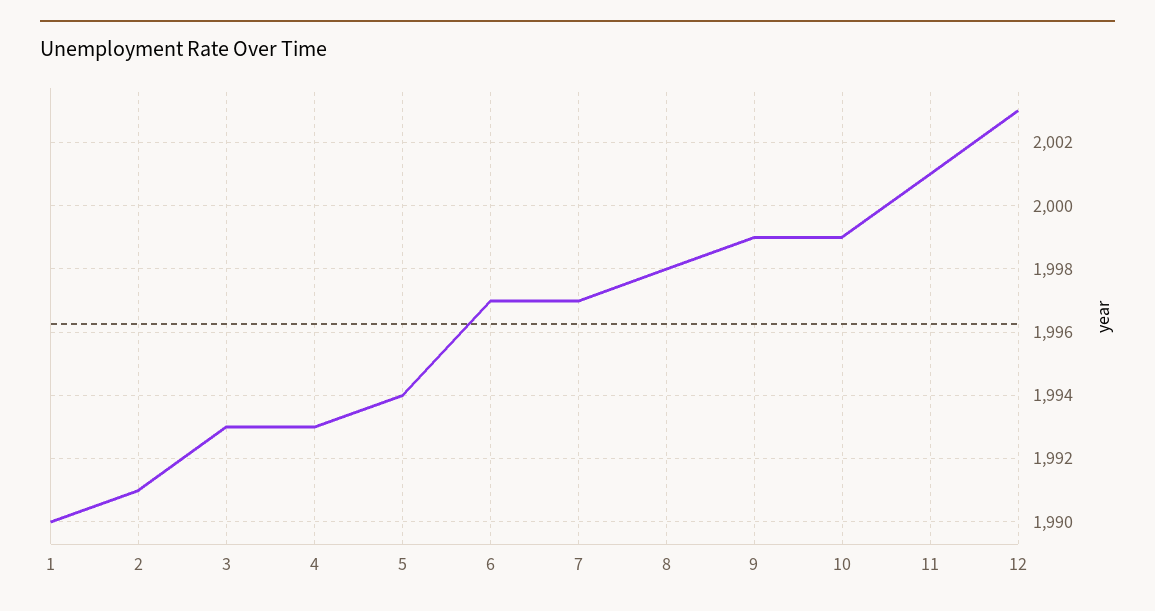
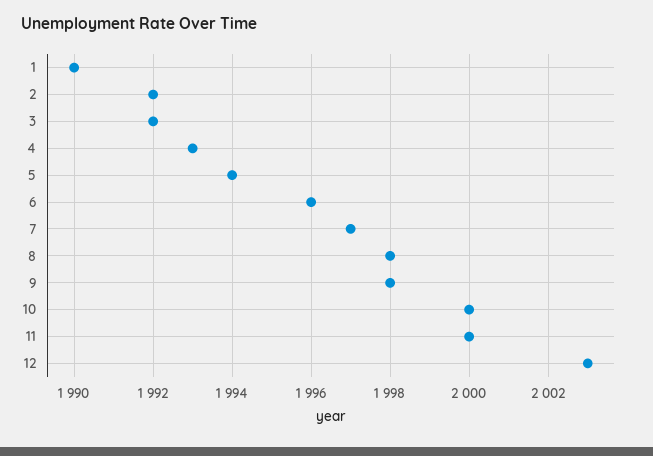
  {
    "1": 1990,
-   "2": 1991,
+   "2": 1992,
-   "3": 1993,
+   "3": 1992,
    "4": 1993,
    "5": 1994,
-   "6": 1997,
+   "6": 1996,
    "7": 1997,
    "8": 1998,
-   "9": 1999,
+   "9": 1998,
-   "10": 1999,
+   "10": 2000,
-   "11": 2001,
+   "11": 2000,
    "12": 2003
  }

